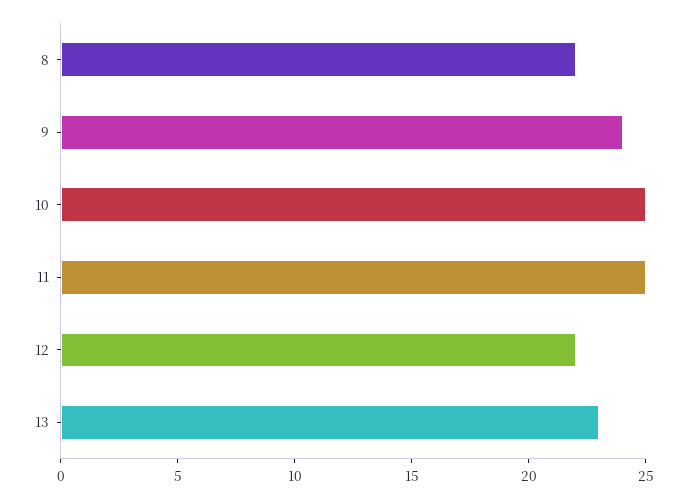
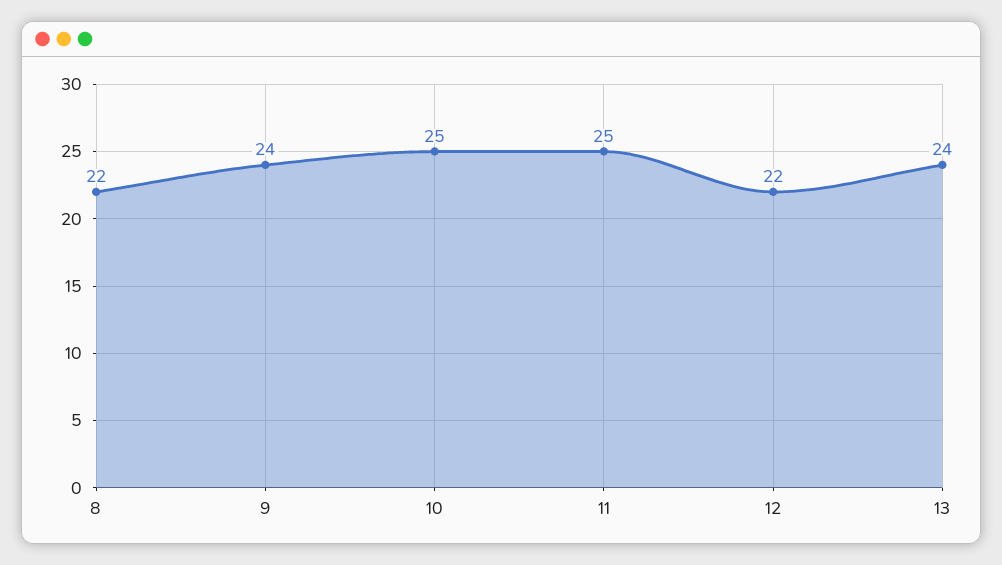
  {
    "8": 22,
    "9": 24,
    "10": 25,
    "11": 25,
    "12": 22,
-   "13": 23
+   "13": 24
  }

